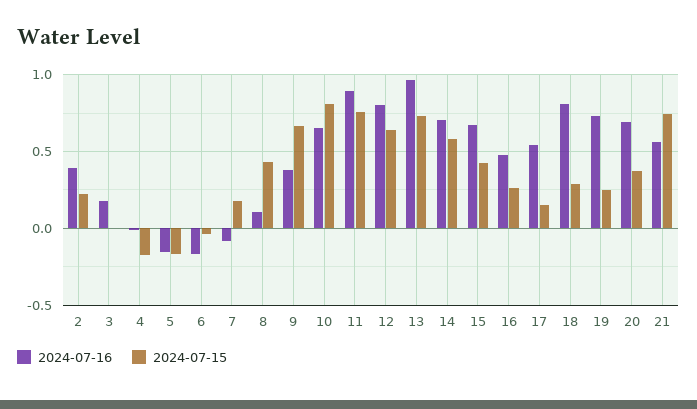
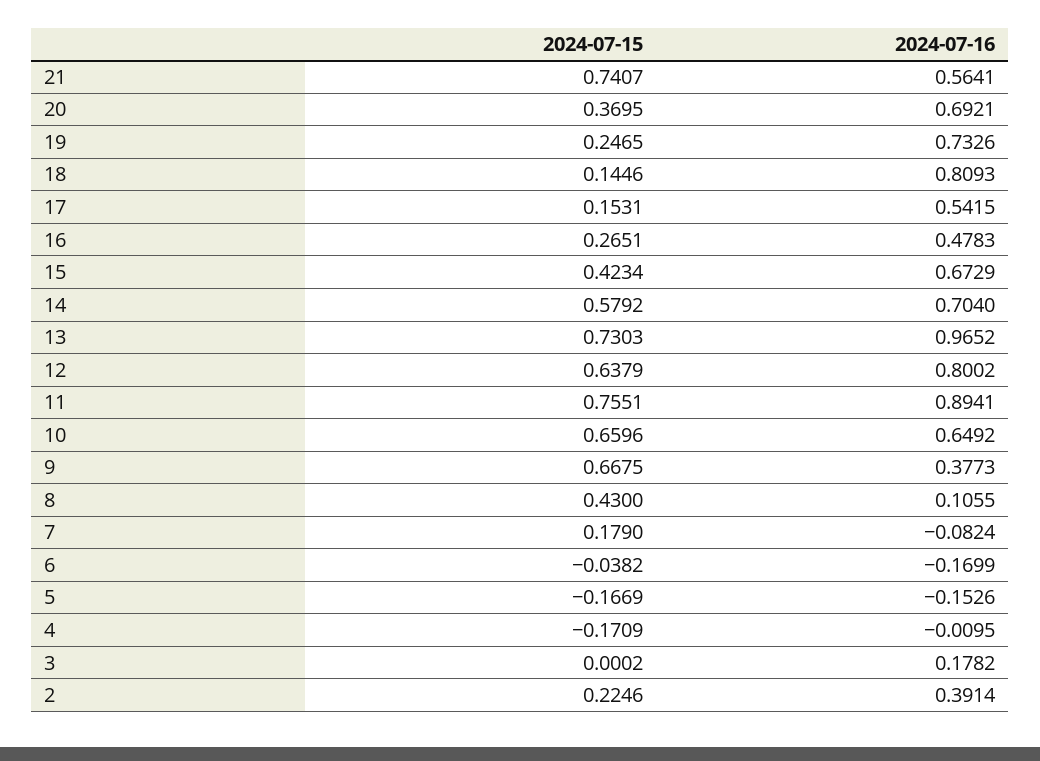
  {
    "2024-07-16": {
      "2": 0.3914,
      "3": 0.1782,
      "4": -0.0095,
      "5": -0.1526,
      "6": -0.1699,
      "7": -0.0824,
      "8": 0.1055,
      "9": 0.3773,
      "10": 0.6492,
      "11": 0.8941,
      "12": 0.8002,
      "13": 0.9652,
      "14": 0.704,
      "15": 0.6729,
      "16": 0.4783,
      "17": 0.5415,
      "18": 0.8093,
      "19": 0.7326,
      "20": 0.6921,
      "21": 0.5641
    },
    "2024-07-15": {
      "2": 0.2246,
      "3": 0.0002,
      "4": -0.1709,
      "5": -0.1669,
      "6": -0.0382,
      "7": 0.179,
      "8": 0.43,
      "9": 0.6675,
-     "10": 0.8,
+     "10": 0.6596,
      "11": 0.7551,
      "12": 0.6379,
      "13": 0.7303,
      "14": 0.5792,
      "15": 0.4234,
      "16": 0.2651,
      "17": 0.1531,
-     "18": 0.3,
+     "18": 0.1446,
      "19": 0.2465,
      "20": 0.3695,
      "21": 0.7407
    }
  }

